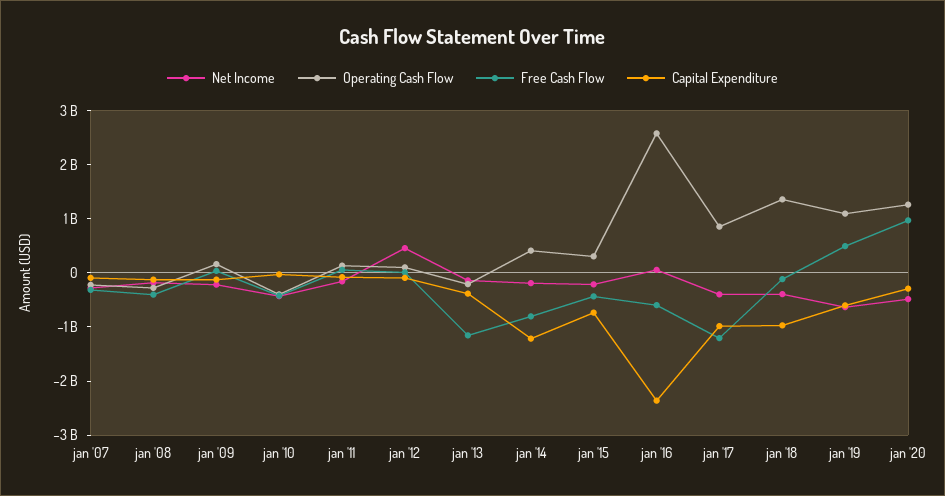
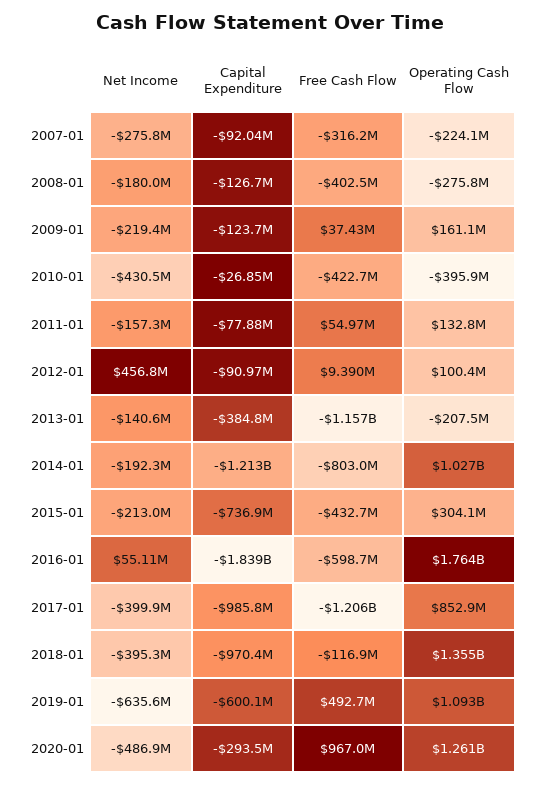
  {
    "Net Income": {
      "jan '07": -275800000,
      "jan '08": -180000000,
      "jan '09": -219400000,
      "jan '10": -430500000,
      "jan '11": -157300000,
      "jan '12": 456800000,
      "jan '13": -140600000,
      "jan '14": -192300000,
      "jan '15": -213000000,
      "jan '16": 55110000,
      "jan '17": -399900000,
      "jan '18": -395300000,
      "jan '19": -635600000,
      "jan '20": -486900000
    },
    "Operating Cash Flow": {
      "jan '07": -224100000,
      "jan '08": -275800000,
      "jan '09": 161100000,
      "jan '10": -395900000,
      "jan '11": 132800000,
      "jan '12": 100400000,
      "jan '13": -207500000,
-     "jan '14": 400000000,
+     "jan '14": 1027000000,
      "jan '15": 304100000,
-     "jan '16": 2600000000,
+     "jan '16": 1764000000,
      "jan '17": 852900000,
      "jan '18": 1355000000,
      "jan '19": 1093000000,
      "jan '20": 1261000000
    },
    "Free Cash Flow": {
      "jan '07": -316200000,
      "jan '08": -402500000,
      "jan '09": 37430000,
      "jan '10": -422700000,
      "jan '11": 54970000,
      "jan '12": 9390000,
      "jan '13": -1157000000,
      "jan '14": -803000000,
      "jan '15": -432700000,
      "jan '16": -598700000,
      "jan '17": -1206000000,
      "jan '18": -116900000,
      "jan '19": 492700000,
      "jan '20": 967000000
    },
    "Capital Expenditure": {
      "jan '07": -92040000,
      "jan '08": -126700000,
      "jan '09": -123700000,
      "jan '10": -26850000,
      "jan '11": -77880000,
      "jan '12": -90970000,
      "jan '13": -384800000,
      "jan '14": -1213000000,
      "jan '15": -736900000,
-     "jan '16": -2400000000,
+     "jan '16": -1839000000,
      "jan '17": -985800000,
      "jan '18": -970400000,
      "jan '19": -600100000,
      "jan '20": -293500000
    }
  }

